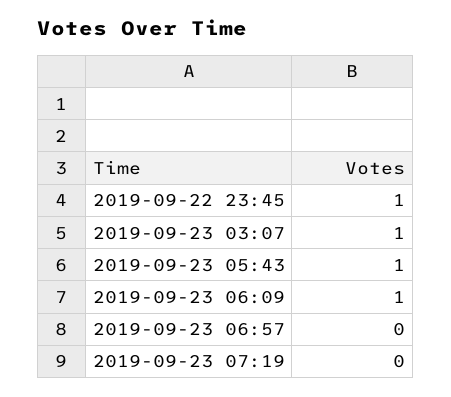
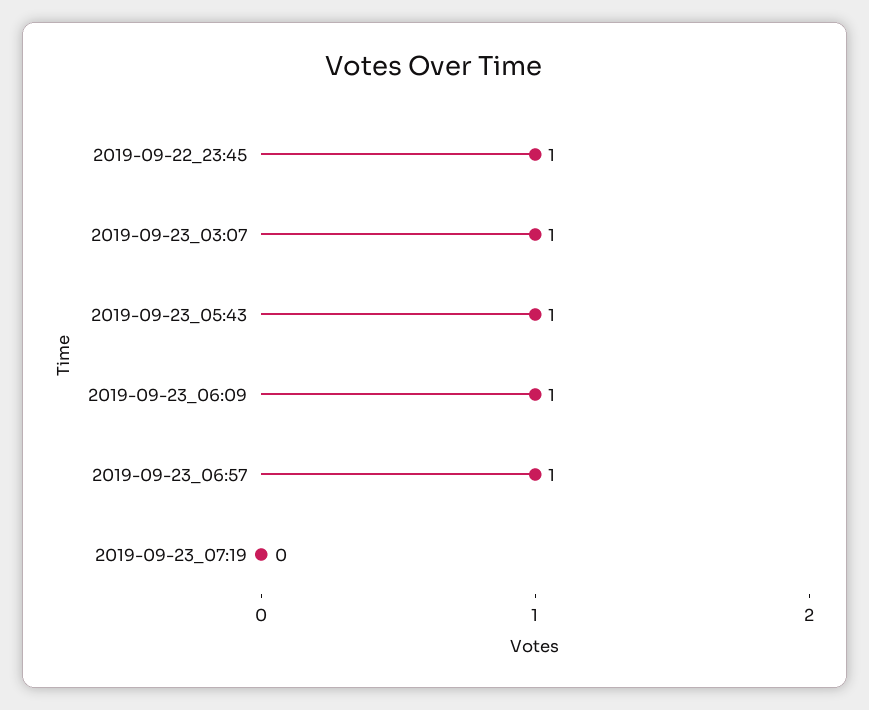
  {
    "2019-09-22 23:45": 1,
    "2019-09-23 03:07": 1,
    "2019-09-23 05:43": 1,
    "2019-09-23 06:09": 1,
-   "2019-09-23 06:57": 0,
+   "2019-09-23 06:57": 1,
    "2019-09-23 07:19": 0
  }

